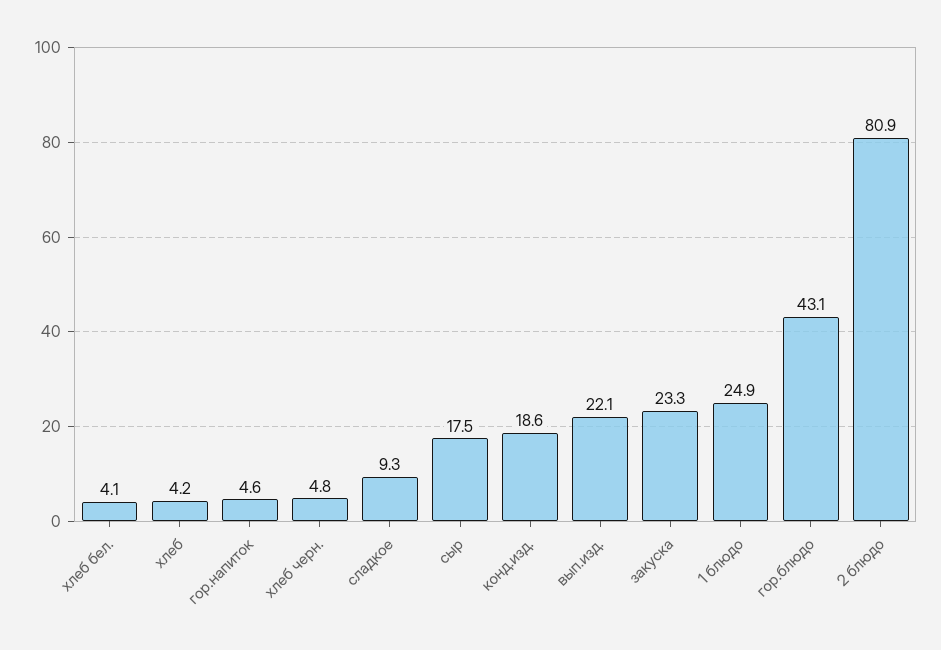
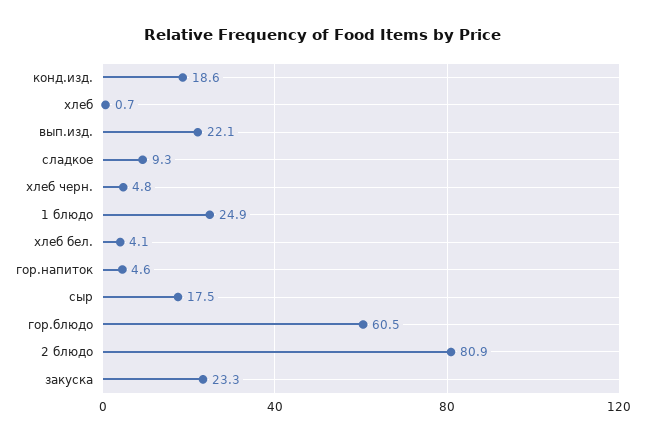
  {
    "хлеб бел.": 4.1,
-   "хлеб": 4.2,
+   "хлеб": 0.7,
    "гор.напиток": 4.6,
    "хлеб черн.": 4.8,
    "сладкое": 9.3,
    "сыр": 17.5,
    "конд.изд.": 18.6,
    "вып.изд.": 22.1,
    "закуска": 23.3,
    "1 блюдо": 24.9,
-   "гор.блюдо": 43.1,
+   "гор.блюдо": 60.5,
    "2 блюдо": 80.9
  }

